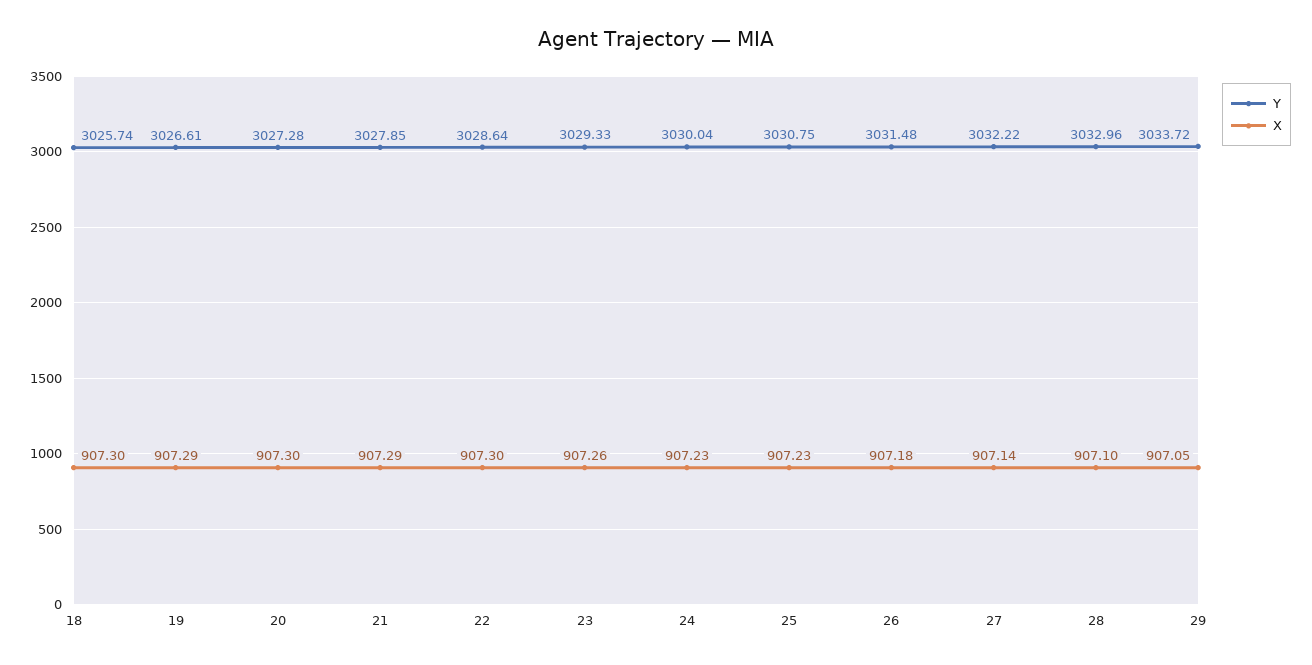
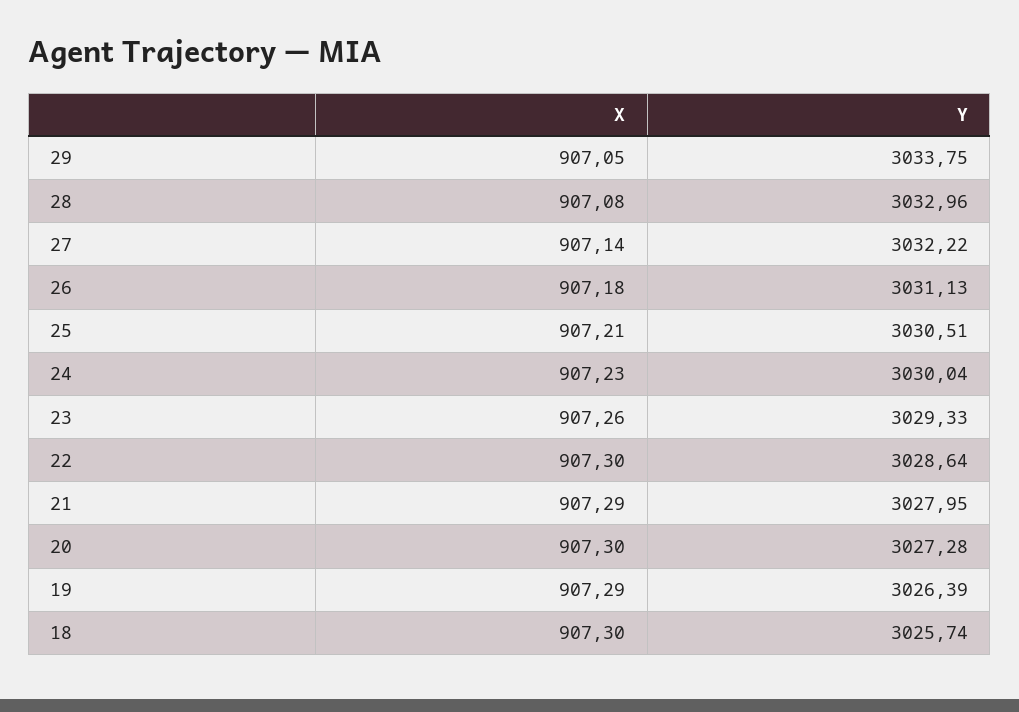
  {
    "Y": {
      "18": 3025.74,
-     "19": 3026.61,
+     "19": 3026.39,
      "20": 3027.28,
-     "21": 3027.85,
+     "21": 3027.95,
      "22": 3028.64,
      "23": 3029.33,
      "24": 3030.04,
-     "25": 3030.75,
+     "25": 3030.51,
-     "26": 3031.48,
+     "26": 3031.13,
      "27": 3032.22,
      "28": 3032.96,
-     "29": 3033.72
+     "29": 3033.75
    },
    "X": {
      "18": 907.3,
      "19": 907.29,
      "20": 907.3,
      "21": 907.29,
      "22": 907.3,
      "23": 907.26,
      "24": 907.23,
-     "25": 907.23,
+     "25": 907.21,
      "26": 907.18,
      "27": 907.14,
-     "28": 907.1,
+     "28": 907.08,
      "29": 907.05
    }
  }

